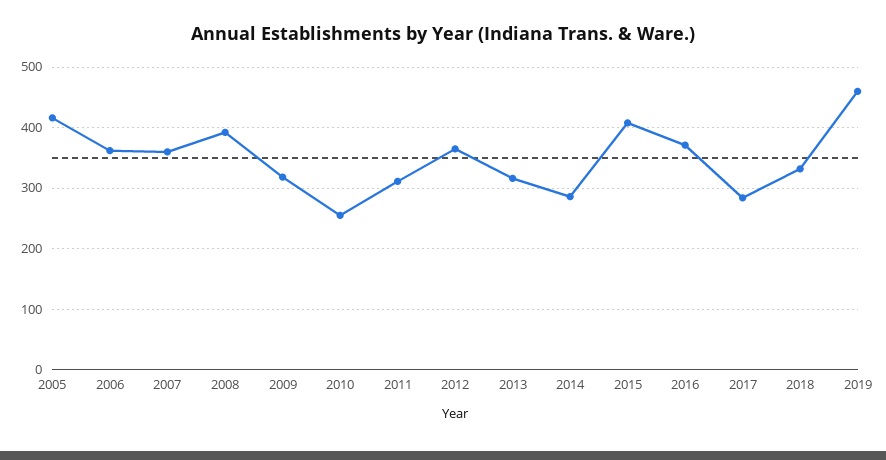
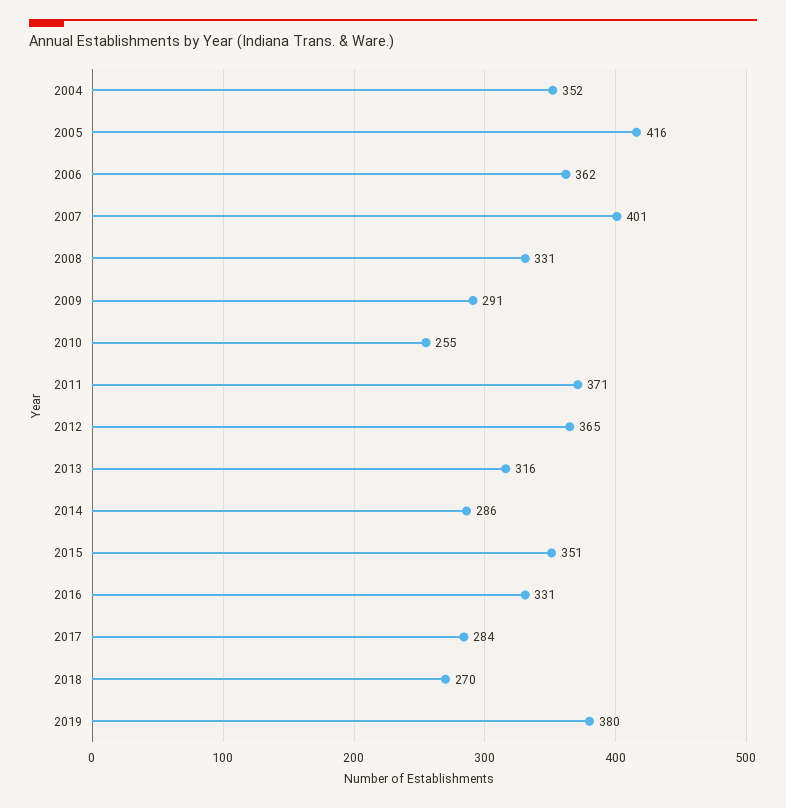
  {
    "2005": 416,
    "2006": 362,
-   "2007": 360,
+   "2007": 401,
-   "2008": 390,
+   "2008": 331,
-   "2009": 320,
+   "2009": 291,
    "2010": 255,
-   "2011": 310,
+   "2011": 371,
    "2012": 365,
    "2013": 316,
    "2014": 286,
-   "2015": 410,
+   "2015": 351,
-   "2016": 370,
+   "2016": 331,
    "2017": 284,
-   "2018": 330,
+   "2018": 270,
-   "2019": 460
+   "2019": 380,
+   "2004": 352
  }

